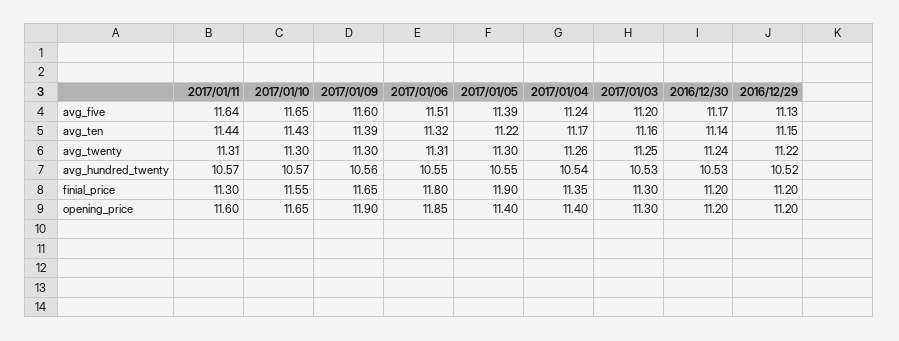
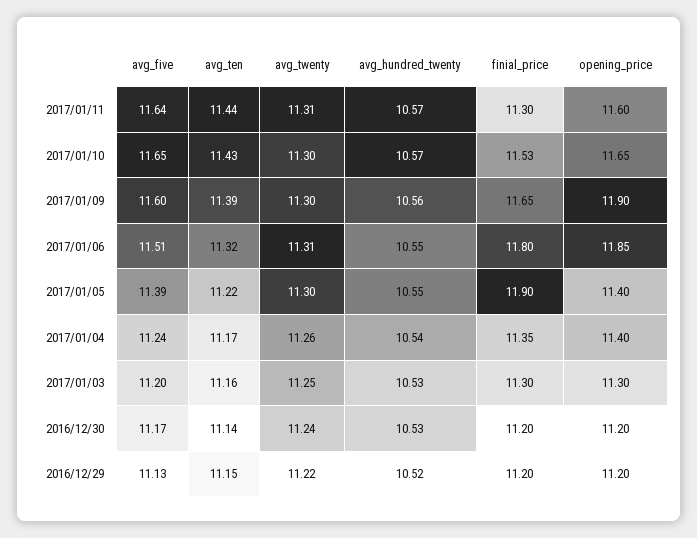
  {
    "2017/01/11": {
      "avg_five": 11.64,
      "avg_ten": 11.44,
      "avg_twenty": 11.31,
      "avg_hundred_twenty": 10.57,
      "finial_price": 11.3,
      "opening_price": 11.6
    },
    "2017/01/10": {
      "avg_five": 11.65,
      "avg_ten": 11.43,
      "avg_twenty": 11.3,
      "avg_hundred_twenty": 10.57,
-     "finial_price": 11.55,
+     "finial_price": 11.53,
      "opening_price": 11.65
    },
    "2017/01/09": {
      "avg_five": 11.6,
      "avg_ten": 11.39,
      "avg_twenty": 11.3,
      "avg_hundred_twenty": 10.56,
      "finial_price": 11.65,
      "opening_price": 11.9
    },
    "2017/01/06": {
      "avg_five": 11.51,
      "avg_ten": 11.32,
      "avg_twenty": 11.31,
      "avg_hundred_twenty": 10.55,
      "finial_price": 11.8,
      "opening_price": 11.85
    },
    "2017/01/05": {
      "avg_five": 11.39,
      "avg_ten": 11.22,
      "avg_twenty": 11.3,
      "avg_hundred_twenty": 10.55,
      "finial_price": 11.9,
      "opening_price": 11.4
    },
    "2017/01/04": {
      "avg_five": 11.24,
      "avg_ten": 11.17,
      "avg_twenty": 11.26,
      "avg_hundred_twenty": 10.54,
      "finial_price": 11.35,
      "opening_price": 11.4
    },
    "2017/01/03": {
      "avg_five": 11.2,
      "avg_ten": 11.16,
      "avg_twenty": 11.25,
      "avg_hundred_twenty": 10.53,
      "finial_price": 11.3,
      "opening_price": 11.3
    },
    "2016/12/30": {
      "avg_five": 11.17,
      "avg_ten": 11.14,
      "avg_twenty": 11.24,
      "avg_hundred_twenty": 10.53,
      "finial_price": 11.2,
      "opening_price": 11.2
    },
    "2016/12/29": {
      "avg_five": 11.13,
      "avg_ten": 11.15,
      "avg_twenty": 11.22,
      "avg_hundred_twenty": 10.52,
      "finial_price": 11.2,
      "opening_price": 11.2
    }
  }

